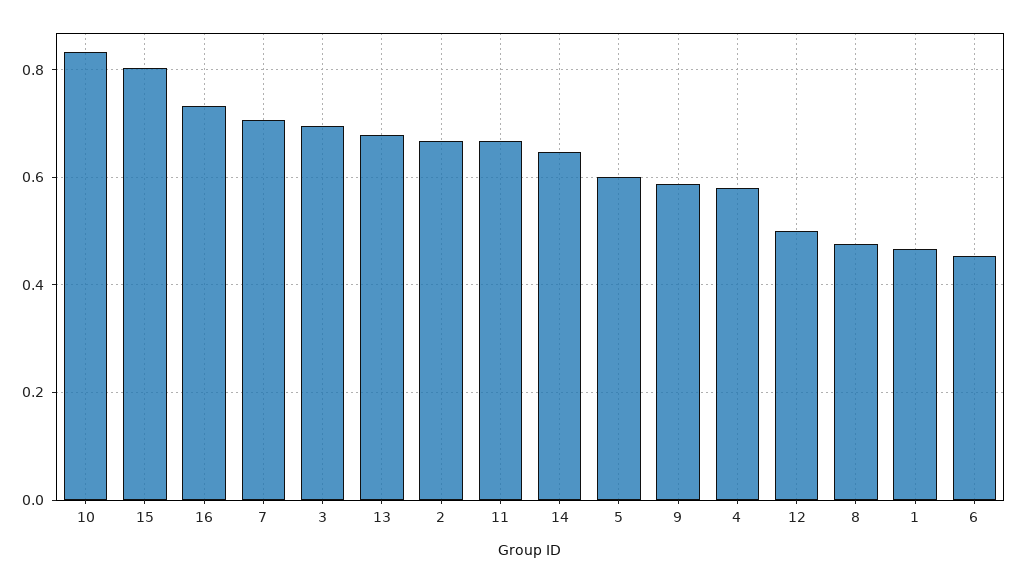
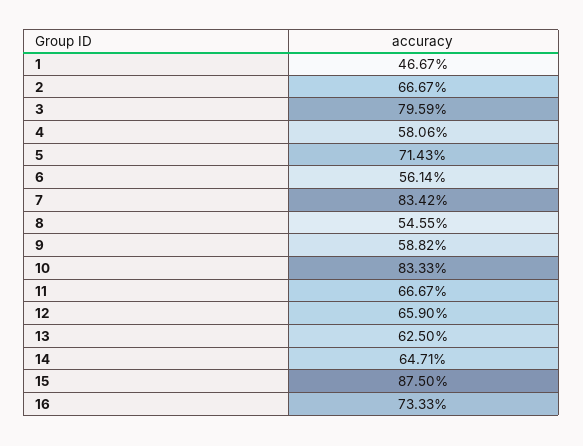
  {
    "10": 0.8333,
-   "15": 0.8,
+   "15": 0.875,
    "16": 0.7333,
-   "7": 0.7,
+   "7": 0.8342,
-   "3": 0.7,
+   "3": 0.7959,
-   "13": 0.68,
+   "13": 0.625,
    "2": 0.6667,
    "11": 0.6667,
    "14": 0.6471,
-   "5": 0.6,
+   "5": 0.7143,
    "9": 0.5882,
    "4": 0.5806,
-   "12": 0.5,
+   "12": 0.659,
-   "8": 0.48,
+   "8": 0.5455,
    "1": 0.4667,
-   "6": 0.46
+   "6": 0.5614
  }

